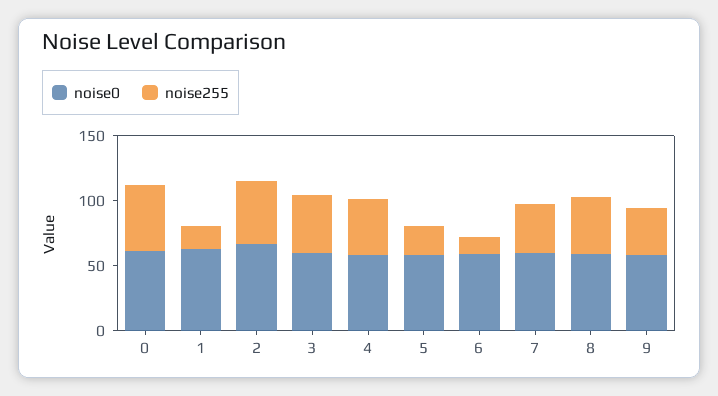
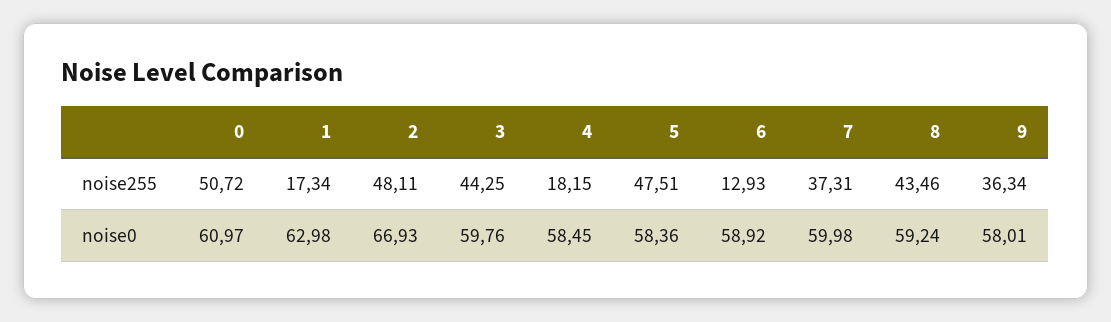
  {
    "noise0": {
      "0": 60.97,
      "1": 62.98,
      "2": 66.93,
      "3": 59.76,
      "4": 58.45,
      "5": 58.36,
      "6": 58.92,
      "7": 59.98,
      "8": 59.24,
      "9": 58.01
    },
    "noise255": {
      "0": 50.72,
      "1": 17.34,
      "2": 48.11,
      "3": 44.25,
-     "4": 40,
+     "4": 18.15,
-     "5": 20,
+     "5": 47.51,
      "6": 12.93,
      "7": 37.31,
      "8": 43.46,
      "9": 36.34
    }
  }

